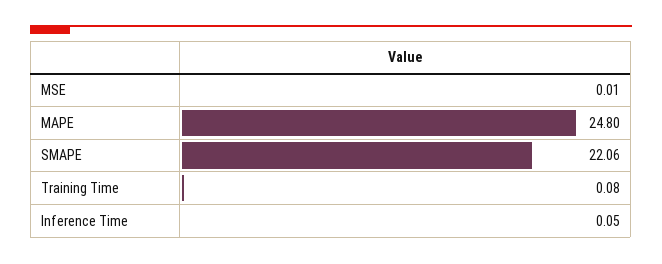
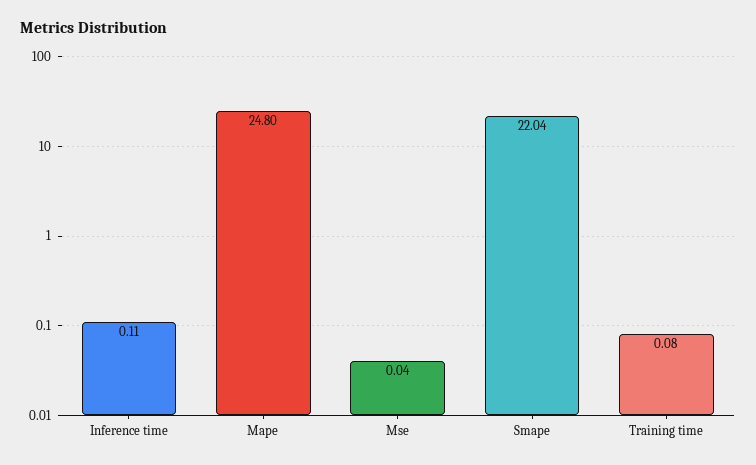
  {
-   "MSE": 0.01,
+   "MSE": 0.04,
    "MAPE": 24.8,
-   "SMAPE": 22.06,
+   "SMAPE": 22.04,
    "Training Time": 0.08,
-   "Inference Time": 0.05
+   "Inference Time": 0.11
  }

